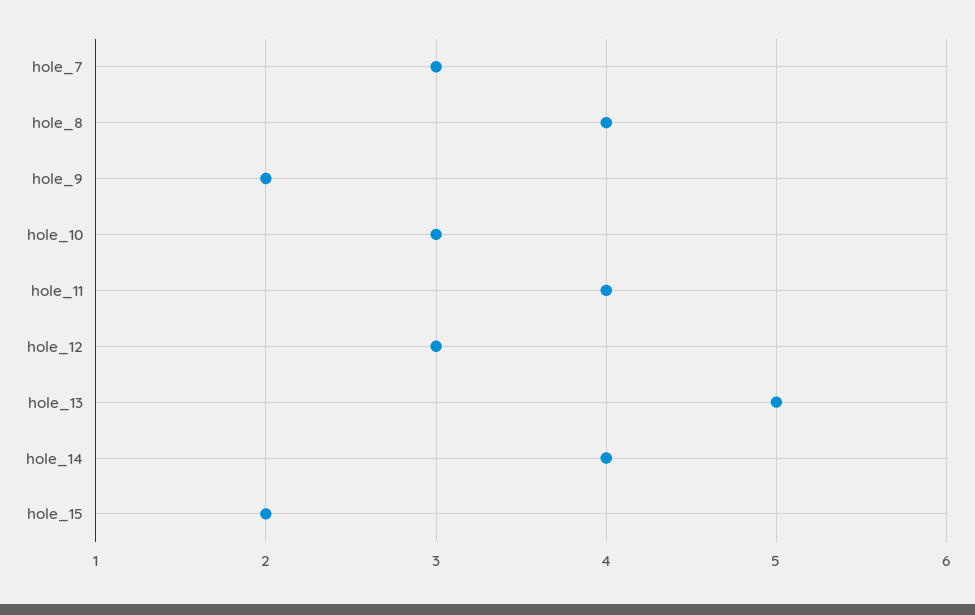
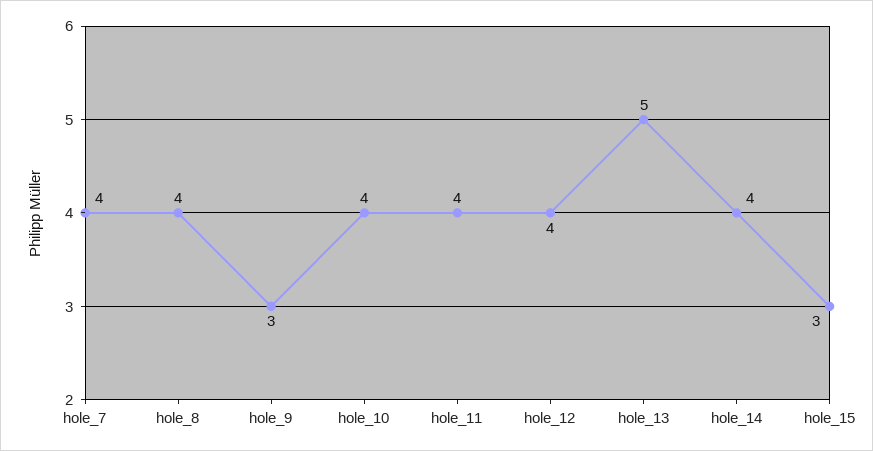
  {
-   "hole_7": 3,
+   "hole_7": 4,
    "hole_8": 4,
-   "hole_9": 2,
+   "hole_9": 3,
-   "hole_10": 3,
+   "hole_10": 4,
    "hole_11": 4,
-   "hole_12": 3,
+   "hole_12": 4,
    "hole_13": 5,
    "hole_14": 4,
-   "hole_15": 2
+   "hole_15": 3
  }

